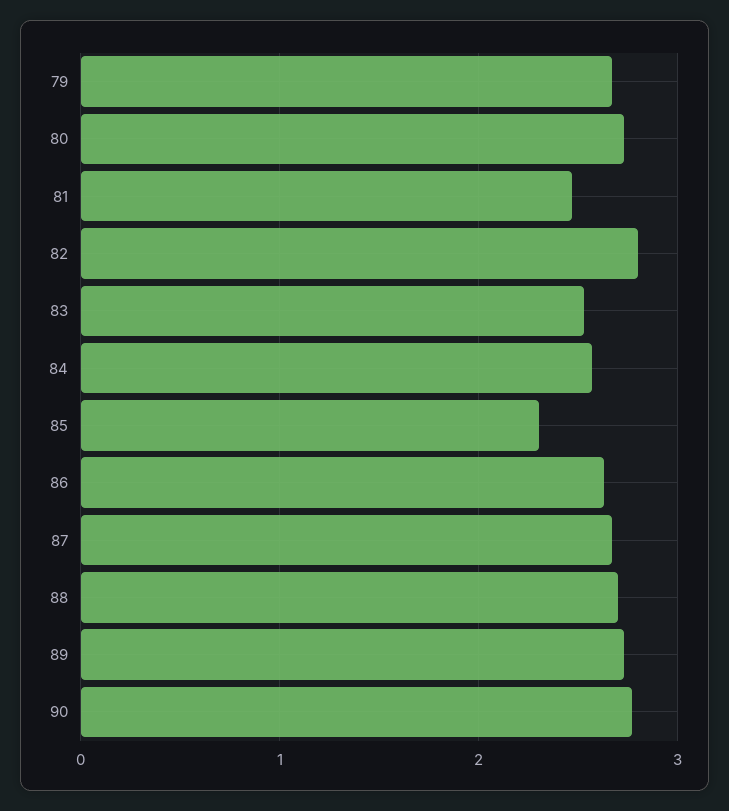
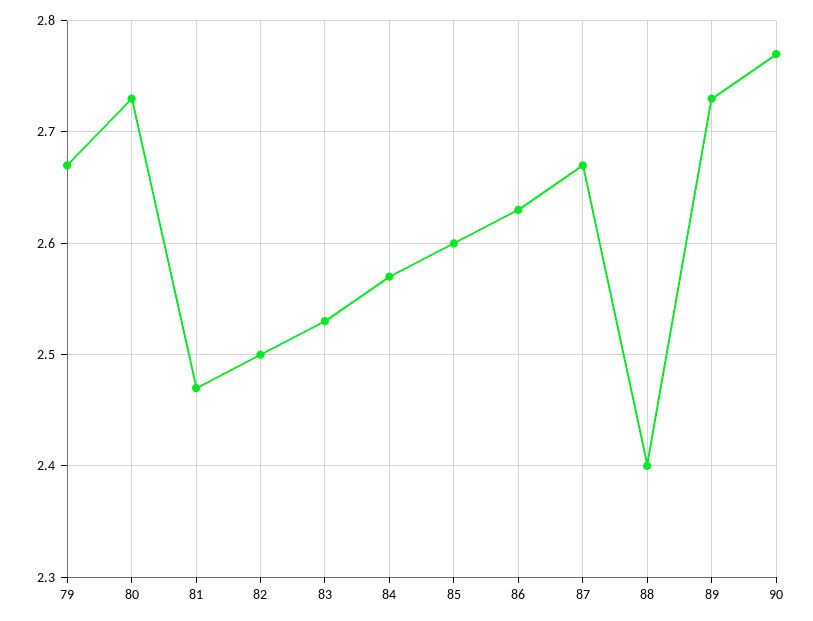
  {
    "79": 2.67,
    "80": 2.73,
    "81": 2.47,
-   "82": 2.8,
+   "82": 2.5,
    "83": 2.53,
    "84": 2.57,
-   "85": 2.3,
+   "85": 2.6,
    "86": 2.63,
    "87": 2.67,
-   "88": 2.7,
+   "88": 2.4,
    "89": 2.73,
    "90": 2.77
  }

